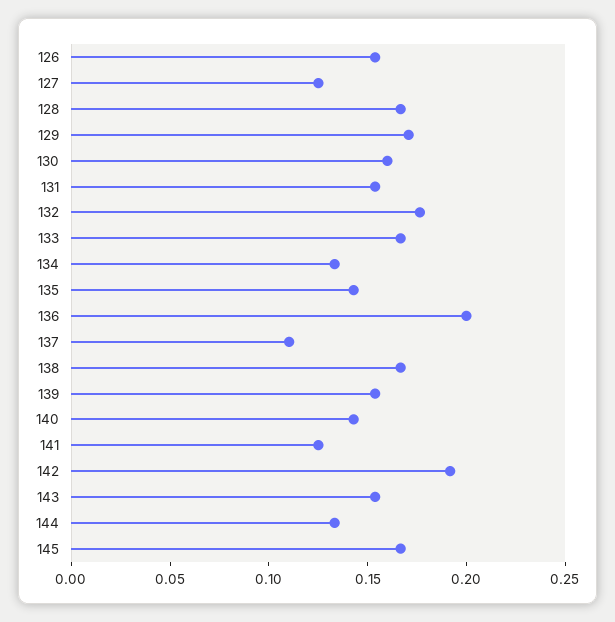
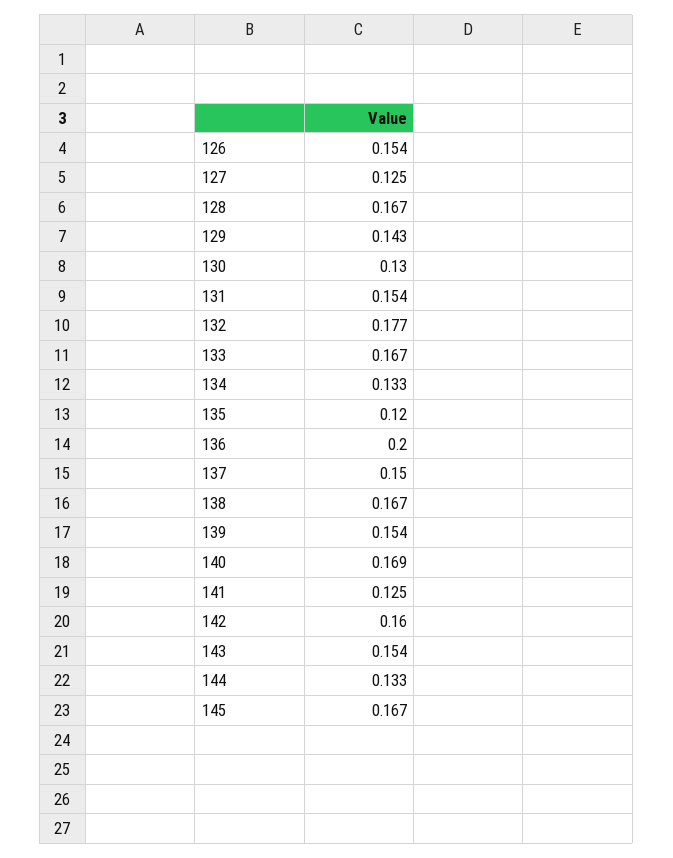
  {
    "126": 0.154,
    "127": 0.125,
    "128": 0.167,
-   "129": 0.17,
+   "129": 0.143,
-   "130": 0.16,
+   "130": 0.13,
    "131": 0.154,
    "132": 0.177,
    "133": 0.167,
    "134": 0.133,
-   "135": 0.14,
+   "135": 0.12,
    "136": 0.2,
-   "137": 0.11,
+   "137": 0.15,
    "138": 0.167,
    "139": 0.154,
-   "140": 0.14,
+   "140": 0.169,
    "141": 0.125,
-   "142": 0.19,
+   "142": 0.16,
    "143": 0.154,
    "144": 0.133,
    "145": 0.167
  }

